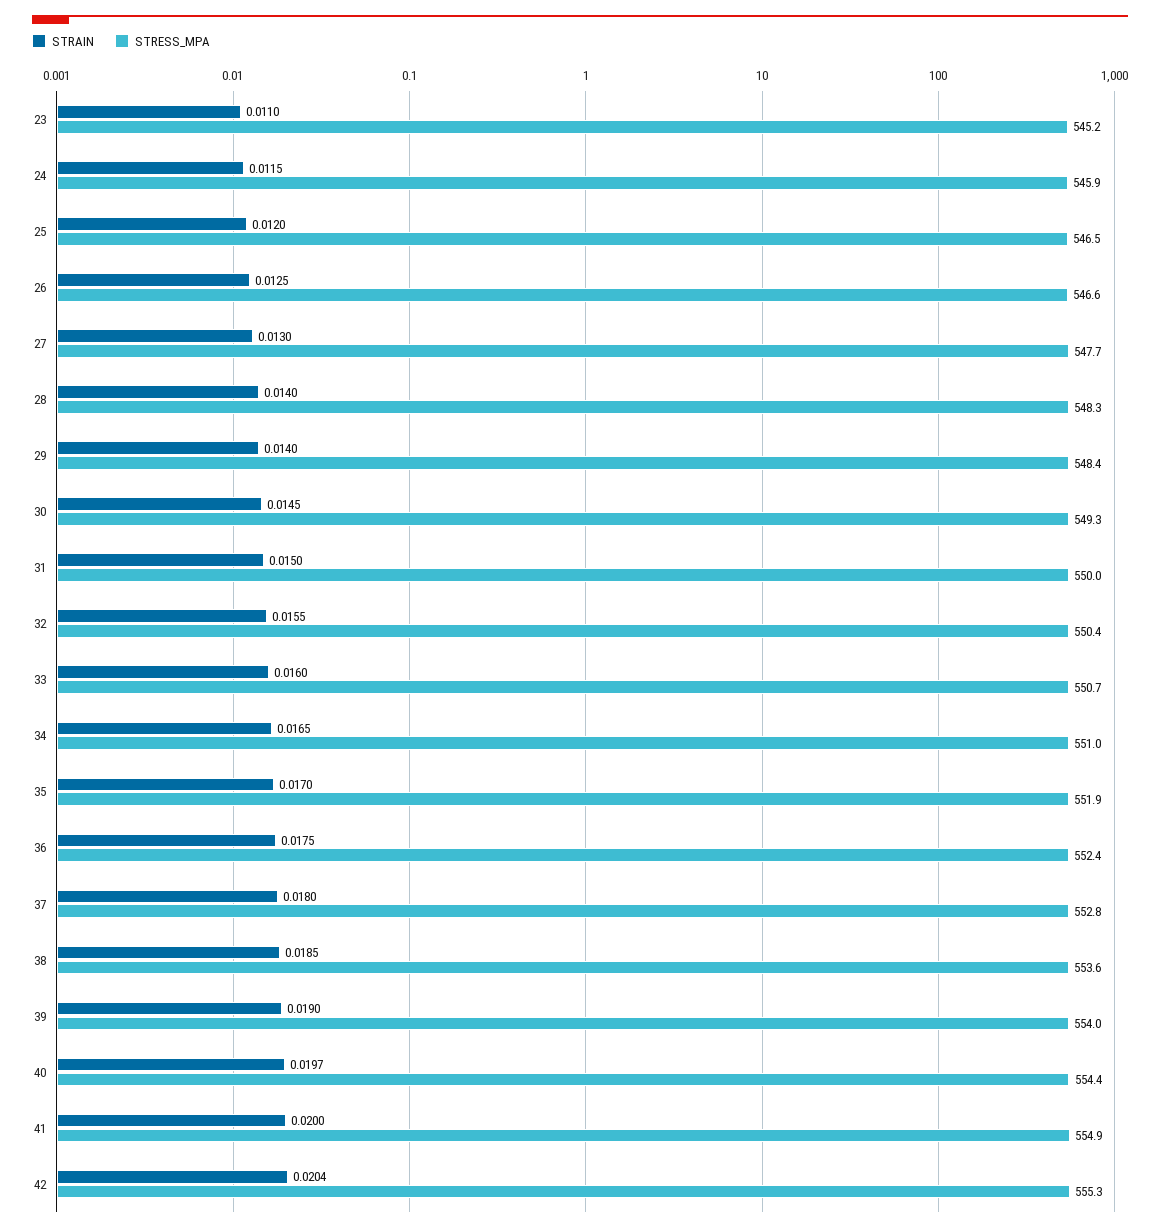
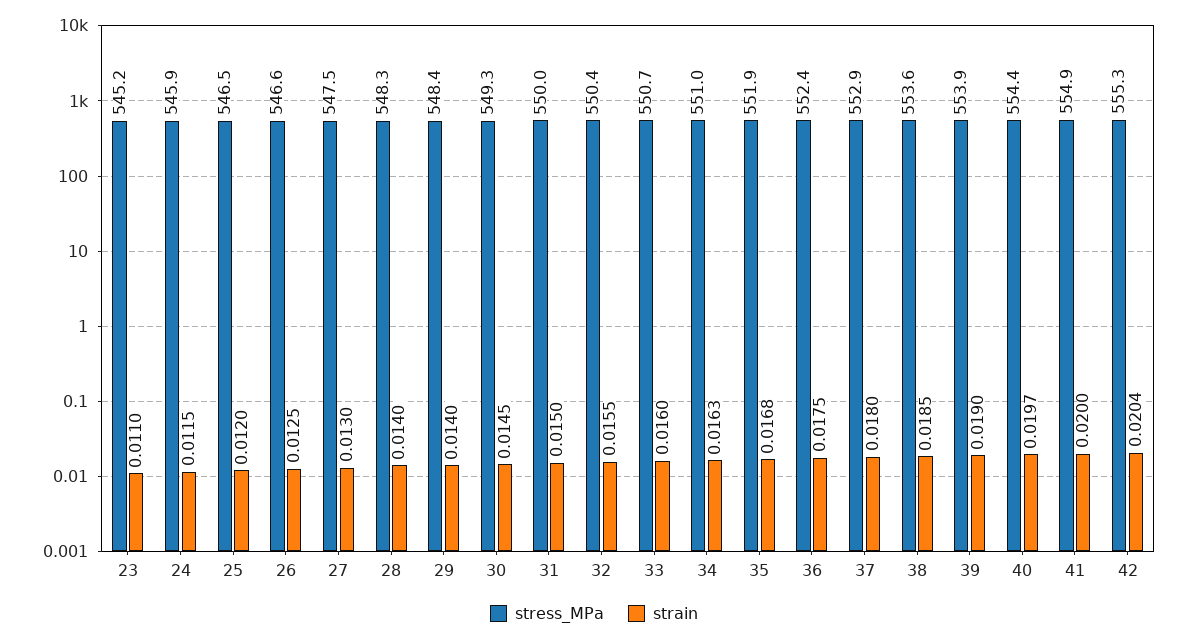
  {
    "STRAIN": {
      "23": 0.011,
      "24": 0.0115,
      "25": 0.012,
      "26": 0.0125,
      "27": 0.013,
      "28": 0.014,
      "29": 0.014,
      "30": 0.0145,
      "31": 0.015,
      "32": 0.0155,
      "33": 0.016,
-     "34": 0.0165,
+     "34": 0.0163,
-     "35": 0.017,
+     "35": 0.0168,
      "36": 0.0175,
      "37": 0.018,
      "38": 0.0185,
      "39": 0.019,
      "40": 0.0197,
      "41": 0.02,
      "42": 0.0204
    },
    "STRESS_MPA": {
      "23": 545.2,
      "24": 545.9,
      "25": 546.5,
      "26": 546.6,
-     "27": 547.7,
+     "27": 547.5,
      "28": 548.3,
      "29": 548.4,
      "30": 549.3,
      "31": 550,
      "32": 550.4,
      "33": 550.7,
      "34": 551,
      "35": 551.9,
      "36": 552.4,
-     "37": 552.8,
+     "37": 552.9,
      "38": 553.6,
-     "39": 554,
+     "39": 553.9,
      "40": 554.4,
      "41": 554.9,
      "42": 555.3
    }
  }

